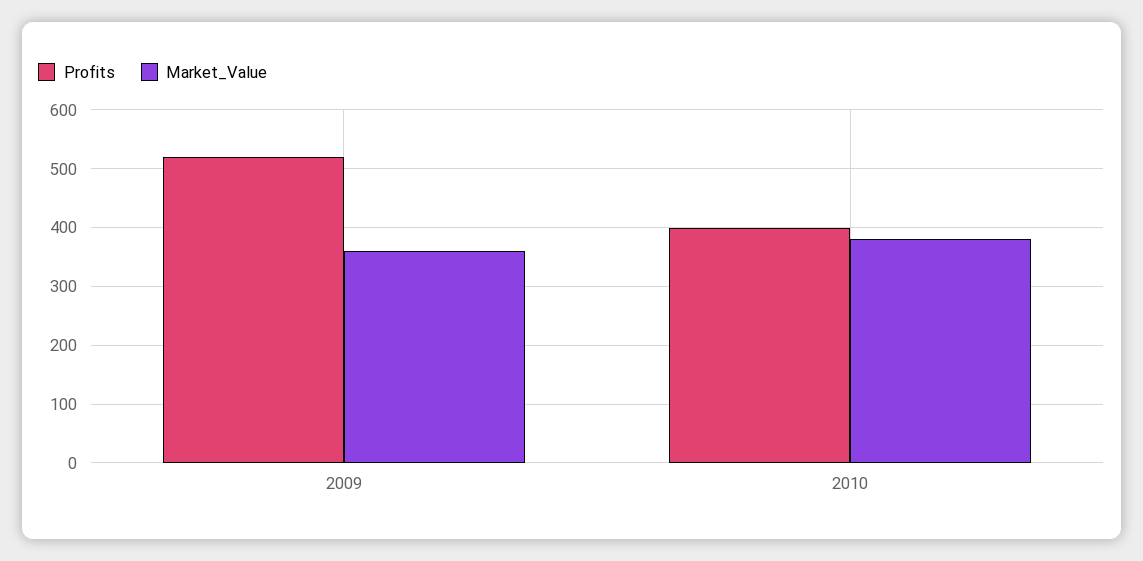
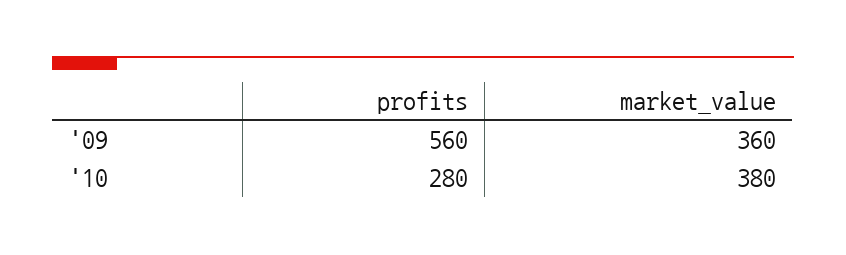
  {
    "Profits": {
-     "2009": 520,
+     "2009": 560,
-     "2010": 400
+     "2010": 280
    },
    "Market_Value": {
      "2009": 360,
      "2010": 380
    }
  }

